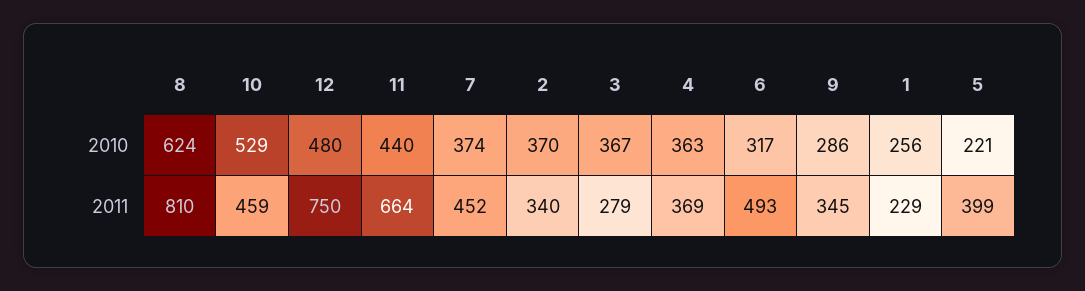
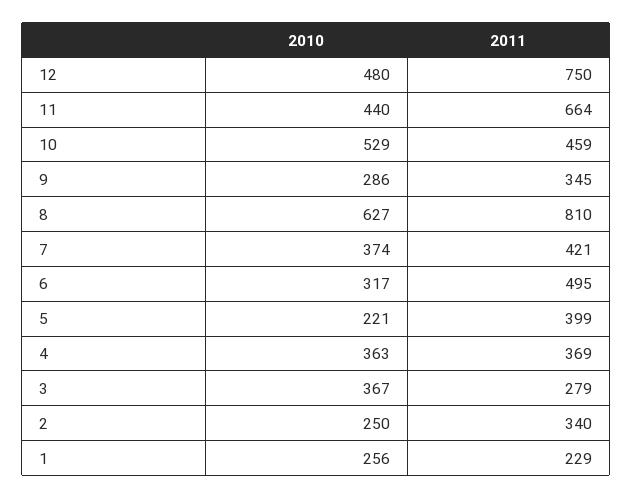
  {
    "8": {
-     "2010": 624,
+     "2010": 627,
      "2011": 810
    },
    "10": {
      "2010": 529,
      "2011": 459
    },
    "12": {
      "2010": 480,
      "2011": 750
    },
    "11": {
      "2010": 440,
      "2011": 664
    },
    "7": {
      "2010": 374,
-     "2011": 452
+     "2011": 421
    },
    "2": {
-     "2010": 370,
+     "2010": 250,
      "2011": 340
    },
    "3": {
      "2010": 367,
      "2011": 279
    },
    "4": {
      "2010": 363,
      "2011": 369
    },
    "6": {
      "2010": 317,
-     "2011": 493
+     "2011": 495
    },
    "9": {
      "2010": 286,
      "2011": 345
    },
    "1": {
      "2010": 256,
      "2011": 229
    },
    "5": {
      "2010": 221,
      "2011": 399
    }
  }

